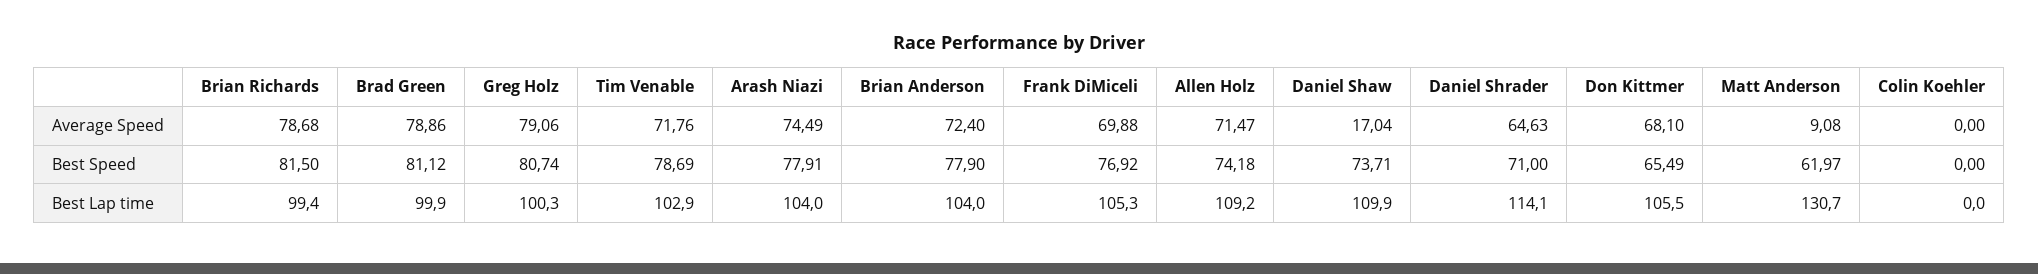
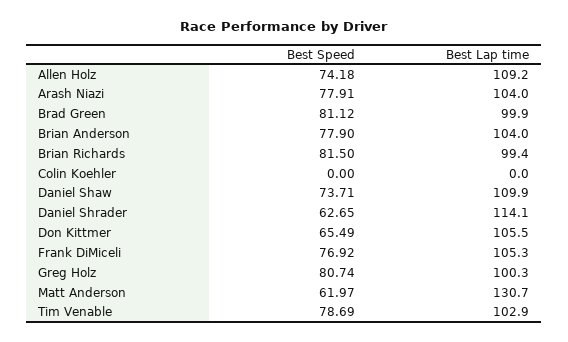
  {
    "Brian Richards": {
-     "Average Speed": 78.68,
      "Best Speed": 81.5,
      "Best Lap time": 99.4
    },
    "Brad Green": {
-     "Average Speed": 78.86,
      "Best Speed": 81.12,
      "Best Lap time": 99.9
    },
    "Greg Holz": {
-     "Average Speed": 79.06,
      "Best Speed": 80.74,
      "Best Lap time": 100.3
    },
    "Tim Venable": {
-     "Average Speed": 71.76,
      "Best Speed": 78.69,
      "Best Lap time": 102.9
    },
    "Arash Niazi": {
-     "Average Speed": 74.49,
      "Best Speed": 77.91,
      "Best Lap time": 104
    },
    "Brian Anderson": {
-     "Average Speed": 72.4,
      "Best Speed": 77.9,
      "Best Lap time": 104
    },
    "Frank DiMiceli": {
-     "Average Speed": 69.88,
      "Best Speed": 76.92,
      "Best Lap time": 105.3
    },
    "Allen Holz": {
-     "Average Speed": 71.47,
      "Best Speed": 74.18,
      "Best Lap time": 109.2
    },
    "Daniel Shaw": {
-     "Average Speed": 17.04,
      "Best Speed": 73.71,
      "Best Lap time": 109.9
    },
    "Daniel Shrader": {
-     "Average Speed": 64.63,
-     "Best Speed": 71,
+     "Best Speed": 62.65,
      "Best Lap time": 114.1
    },
    "Don Kittmer": {
-     "Average Speed": 68.1,
      "Best Speed": 65.49,
      "Best Lap time": 105.5
    },
    "Matt Anderson": {
-     "Average Speed": 9.08,
      "Best Speed": 61.97,
      "Best Lap time": 130.7
    },
    "Colin Koehler": {
-     "Average Speed": 0,
      "Best Speed": 0,
      "Best Lap time": 0
    }
  }

